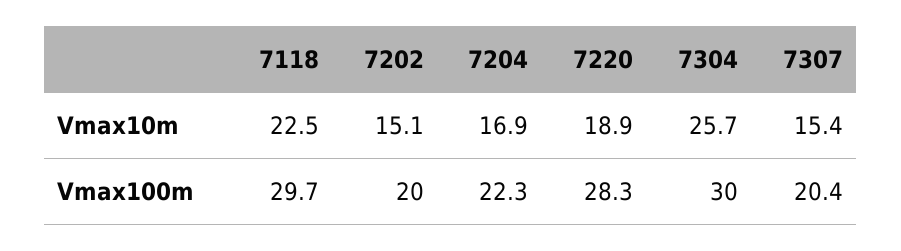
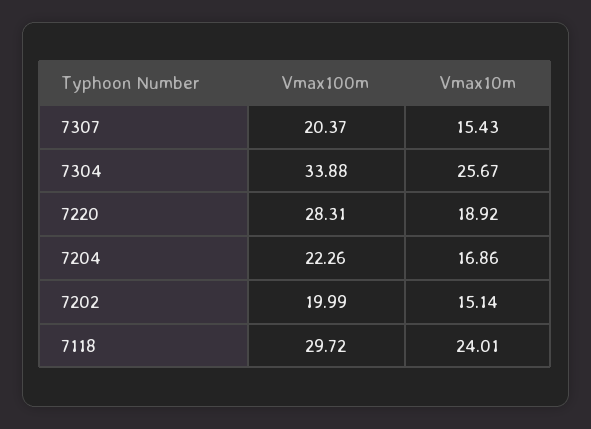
  {
    "7118": {
-     "Vmax10m": 22.5,
+     "Vmax10m": 24.01,
      "Vmax100m": 29.72
    },
    "7202": {
      "Vmax10m": 15.14,
      "Vmax100m": 19.99
    },
    "7204": {
      "Vmax10m": 16.86,
      "Vmax100m": 22.26
    },
    "7220": {
      "Vmax10m": 18.92,
      "Vmax100m": 28.31
    },
    "7304": {
      "Vmax10m": 25.67,
-     "Vmax100m": 30
+     "Vmax100m": 33.88
    },
    "7307": {
      "Vmax10m": 15.43,
      "Vmax100m": 20.37
    }
  }

